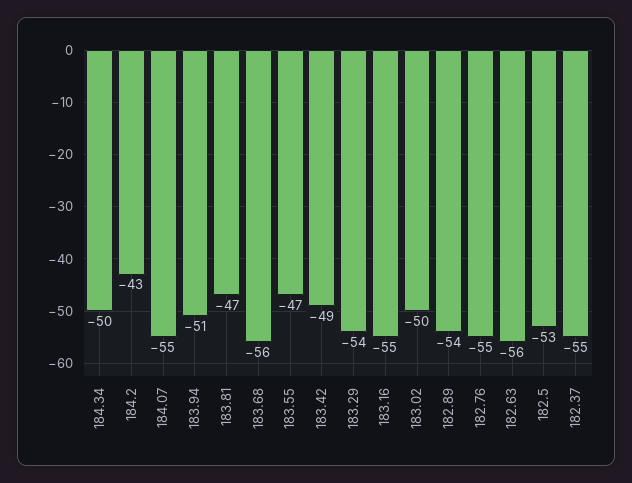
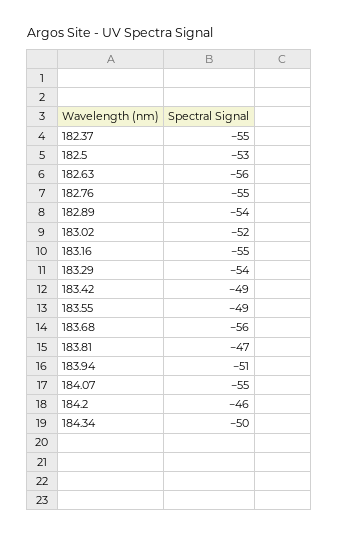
  {
    "184.34": -50,
-   "184.2": -43,
+   "184.2": -46,
    "184.07": -55,
    "183.94": -51,
    "183.81": -47,
    "183.68": -56,
-   "183.55": -47,
+   "183.55": -49,
    "183.42": -49,
    "183.29": -54,
    "183.16": -55,
-   "183.02": -50,
+   "183.02": -52,
    "182.89": -54,
    "182.76": -55,
    "182.63": -56,
    "182.5": -53,
    "182.37": -55
  }

